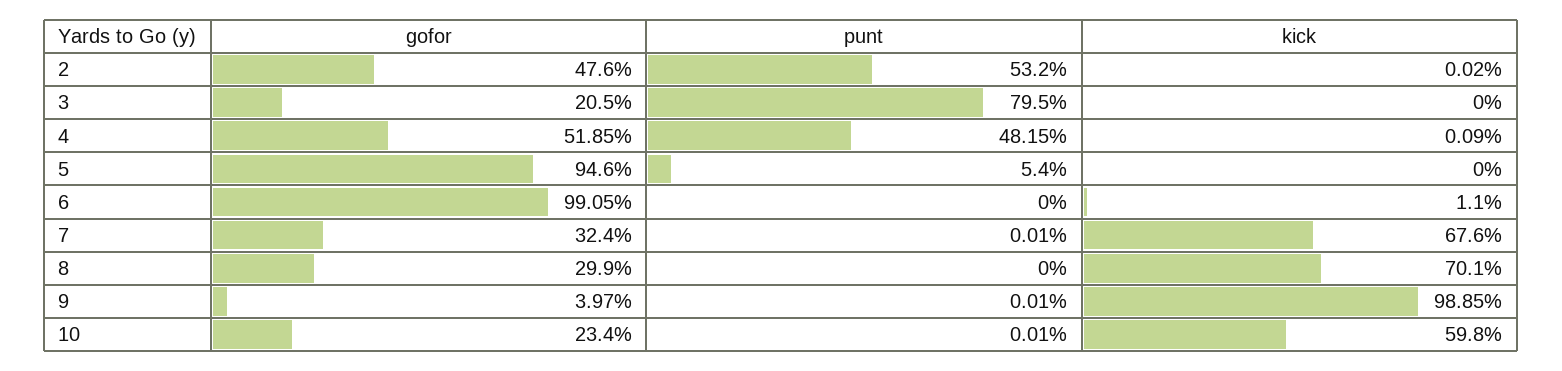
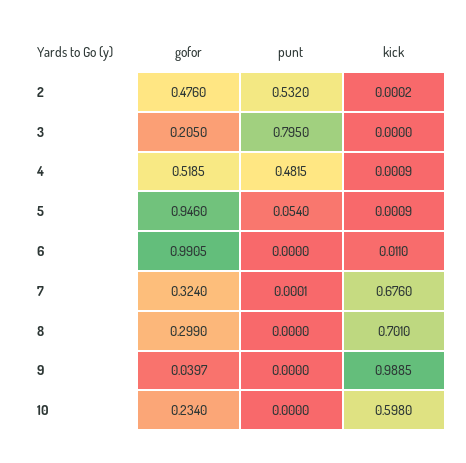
  {
    "gofor": {
      "2": 0.476,
      "3": 0.205,
      "4": 0.5185,
      "5": 0.946,
      "6": 0.9905,
      "7": 0.324,
      "8": 0.299,
      "9": 0.0397,
      "10": 0.234
    },
    "punt": {
      "2": 0.532,
      "3": 0.795,
      "4": 0.4815,
      "5": 0.054,
      "6": 0,
      "7": 0.0001,
      "8": 0,
-     "9": 0.0001,
+     "9": 0,
-     "10": 0.0001
+     "10": 0
    },
    "kick": {
      "2": 0.0002,
      "3": 0,
      "4": 0.0009,
-     "5": 0,
+     "5": 0.0009,
      "6": 0.011,
      "7": 0.676,
      "8": 0.701,
      "9": 0.9885,
      "10": 0.598
    }
  }

